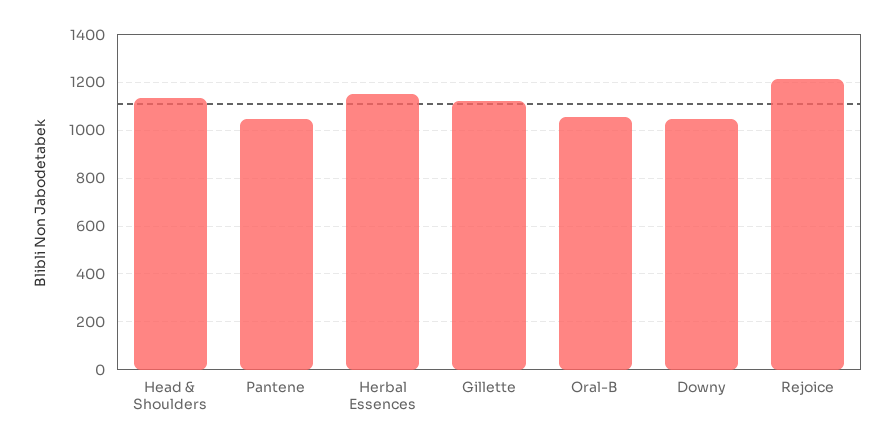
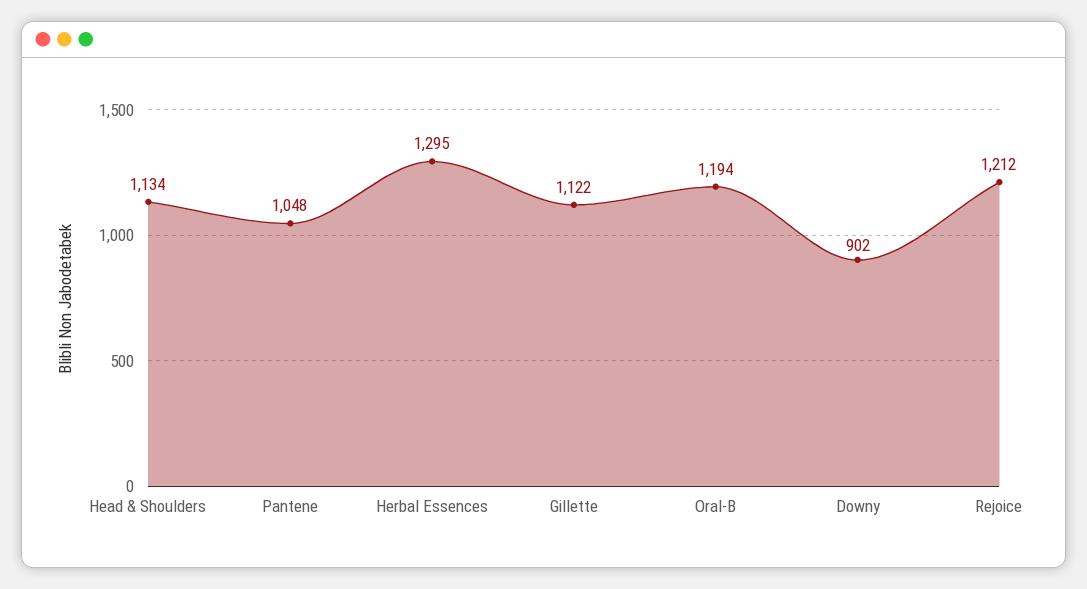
  {
    "Head & Shoulders": 1134,
    "Pantene": 1048,
-   "Herbal Essences": 1150,
+   "Herbal Essences": 1295,
    "Gillette": 1122,
-   "Oral-B": 1050,
+   "Oral-B": 1194,
-   "Downy": 1050,
+   "Downy": 902,
    "Rejoice": 1212
  }

